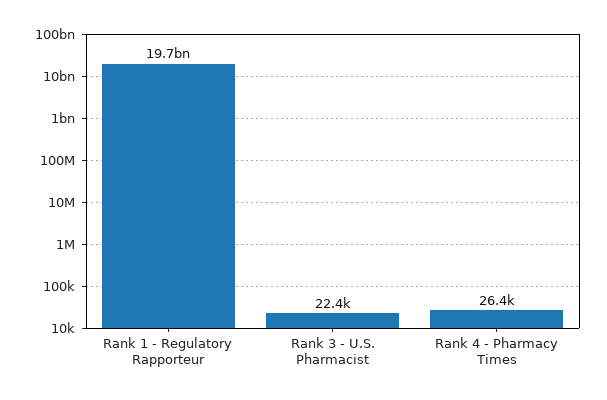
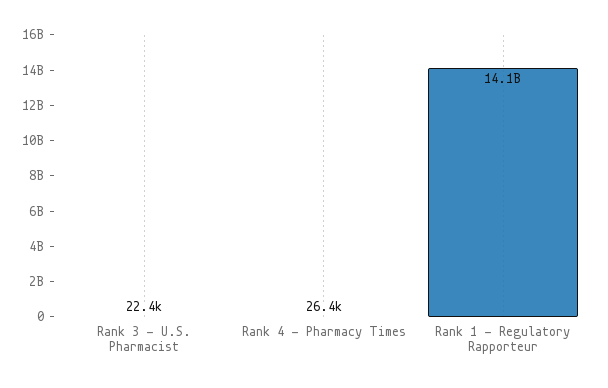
  {
-   "Rank 1 - Regulatory Rapporteur": 19700000000,
+   "Rank 1 - Regulatory Rapporteur": 14100000000,
    "Rank 3 - U.S. Pharmacist": 22400,
    "Rank 4 - Pharmacy Times": 26400
  }

